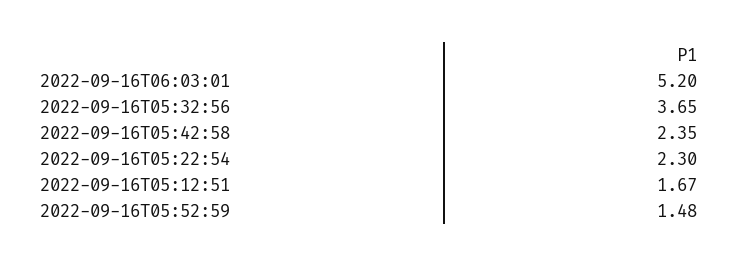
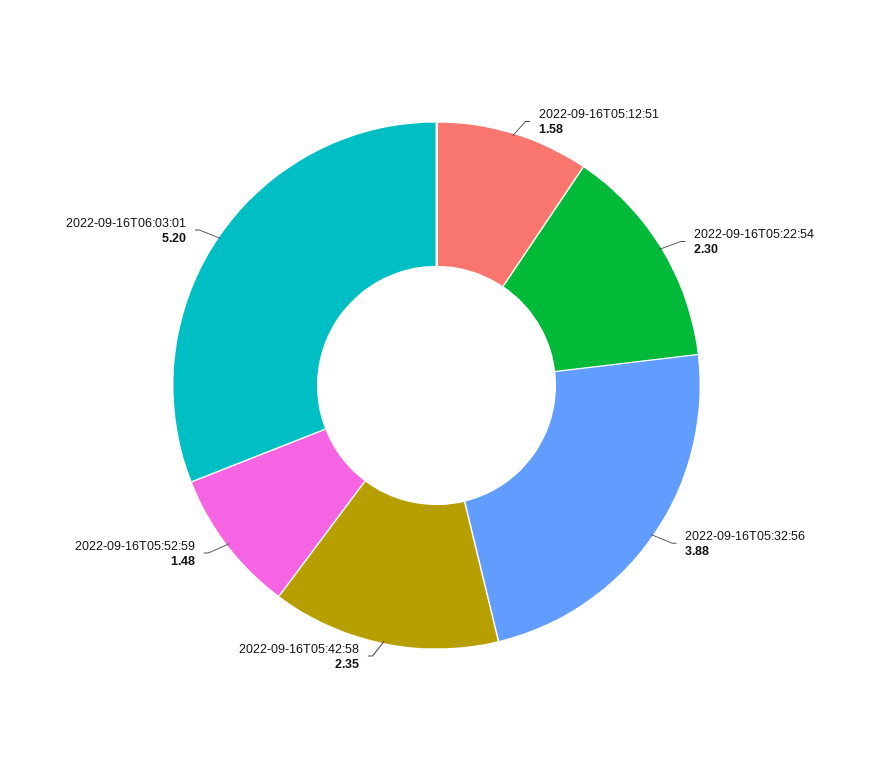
  {
    "2022-09-16T06:03:01": 5.2,
-   "2022-09-16T05:32:56": 3.65,
+   "2022-09-16T05:32:56": 3.88,
    "2022-09-16T05:42:58": 2.35,
    "2022-09-16T05:22:54": 2.3,
-   "2022-09-16T05:12:51": 1.67,
+   "2022-09-16T05:12:51": 1.58,
    "2022-09-16T05:52:59": 1.48
  }

